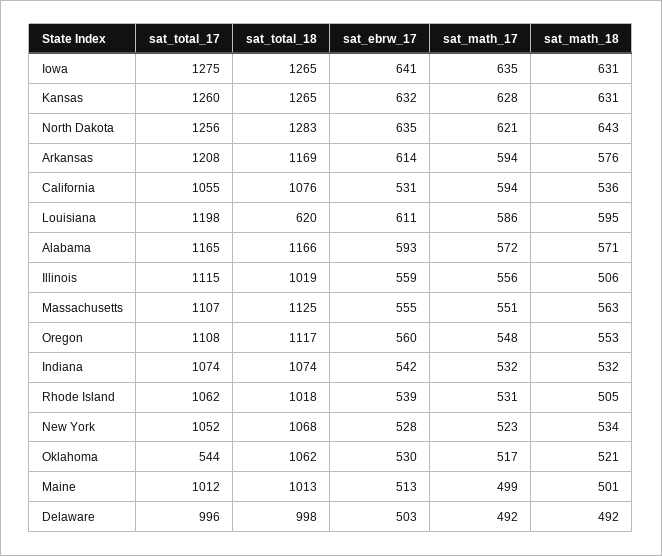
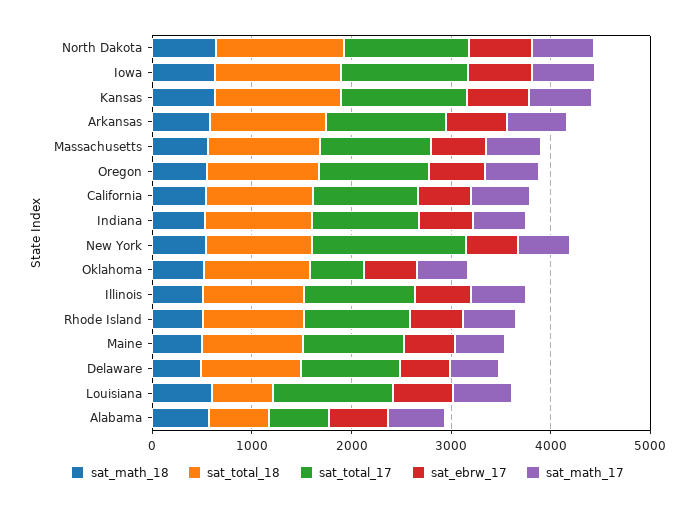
  {
    "sat_total_17": {
      "Iowa": 1275,
      "Kansas": 1260,
      "North Dakota": 1256,
      "Arkansas": 1208,
      "California": 1055,
      "Louisiana": 1198,
-     "Alabama": 1165,
+     "Alabama": 600,
      "Illinois": 1115,
      "Massachusetts": 1107,
      "Oregon": 1108,
      "Indiana": 1074,
      "Rhode Island": 1062,
-     "New York": 1052,
+     "New York": 1600,
      "Oklahoma": 544,
      "Maine": 1012,
      "Delaware": 996
    },
    "sat_total_18": {
      "Iowa": 1265,
      "Kansas": 1265,
      "North Dakota": 1283,
      "Arkansas": 1169,
      "California": 1076,
      "Louisiana": 620,
-     "Alabama": 1166,
+     "Alabama": 600,
      "Illinois": 1019,
      "Massachusetts": 1125,
      "Oregon": 1117,
      "Indiana": 1074,
      "Rhode Island": 1018,
      "New York": 1068,
      "Oklahoma": 1062,
      "Maine": 1013,
      "Delaware": 998
    },
    "sat_ebrw_17": {
      "Iowa": 641,
      "Kansas": 632,
      "North Dakota": 635,
      "Arkansas": 614,
      "California": 531,
      "Louisiana": 611,
      "Alabama": 593,
      "Illinois": 559,
      "Massachusetts": 555,
      "Oregon": 560,
      "Indiana": 542,
      "Rhode Island": 539,
      "New York": 528,
      "Oklahoma": 530,
      "Maine": 513,
      "Delaware": 503
    },
    "sat_math_17": {
      "Iowa": 635,
      "Kansas": 628,
      "North Dakota": 621,
      "Arkansas": 594,
      "California": 594,
      "Louisiana": 586,
      "Alabama": 572,
      "Illinois": 556,
      "Massachusetts": 551,
      "Oregon": 548,
      "Indiana": 532,
      "Rhode Island": 531,
      "New York": 523,
      "Oklahoma": 517,
      "Maine": 499,
      "Delaware": 492
    },
    "sat_math_18": {
      "Iowa": 631,
      "Kansas": 631,
      "North Dakota": 643,
      "Arkansas": 576,
      "California": 536,
      "Louisiana": 595,
      "Alabama": 571,
      "Illinois": 506,
      "Massachusetts": 563,
      "Oregon": 553,
      "Indiana": 532,
      "Rhode Island": 505,
      "New York": 534,
      "Oklahoma": 521,
      "Maine": 501,
      "Delaware": 492
    }
  }

